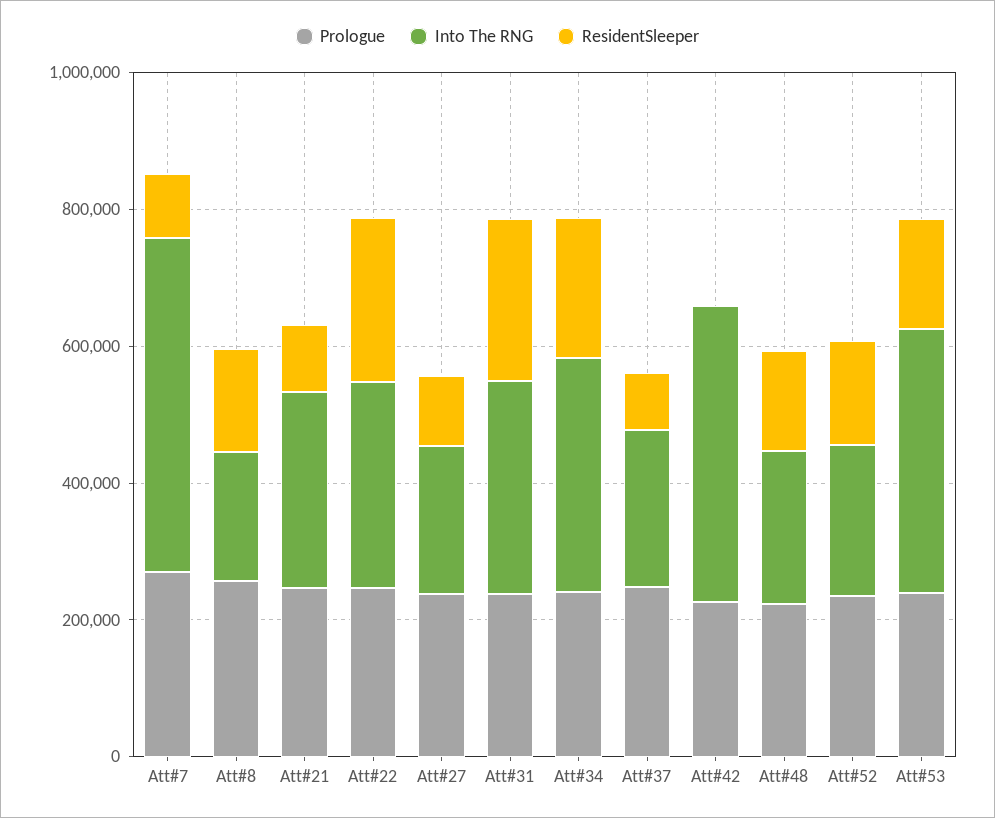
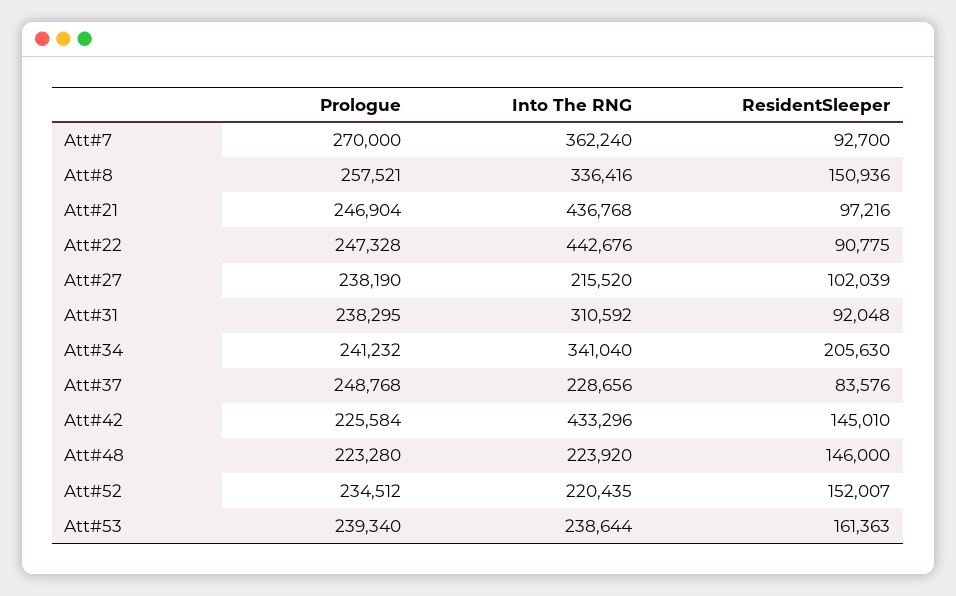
  {
    "Prologue": {
      "Att#7": 270000,
      "Att#8": 257521,
      "Att#21": 246904,
      "Att#22": 247328,
      "Att#27": 238190,
      "Att#31": 238295,
      "Att#34": 241232,
      "Att#37": 248768,
      "Att#42": 225584,
      "Att#48": 223280,
      "Att#52": 234512,
      "Att#53": 239340
    },
    "Into The RNG": {
-     "Att#7": 500000,
+     "Att#7": 362240,
-     "Att#8": 200000,
+     "Att#8": 336416,
-     "Att#21": 300000,
+     "Att#21": 436768,
-     "Att#22": 300000,
+     "Att#22": 442676,
      "Att#27": 215520,
      "Att#31": 310592,
      "Att#34": 341040,
      "Att#37": 228656,
      "Att#42": 433296,
      "Att#48": 223920,
      "Att#52": 220435,
-     "Att#53": 400000
+     "Att#53": 238644
    },
    "ResidentSleeper": {
      "Att#7": 92700,
      "Att#8": 150936,
      "Att#21": 97216,
-     "Att#22": 250000,
+     "Att#22": 90775,
      "Att#27": 102039,
-     "Att#31": 250000,
+     "Att#31": 92048,
      "Att#34": 205630,
      "Att#37": 83576,
-     "Att#42": 0,
+     "Att#42": 145010,
      "Att#48": 146000,
      "Att#52": 152007,
      "Att#53": 161363
    }
  }

